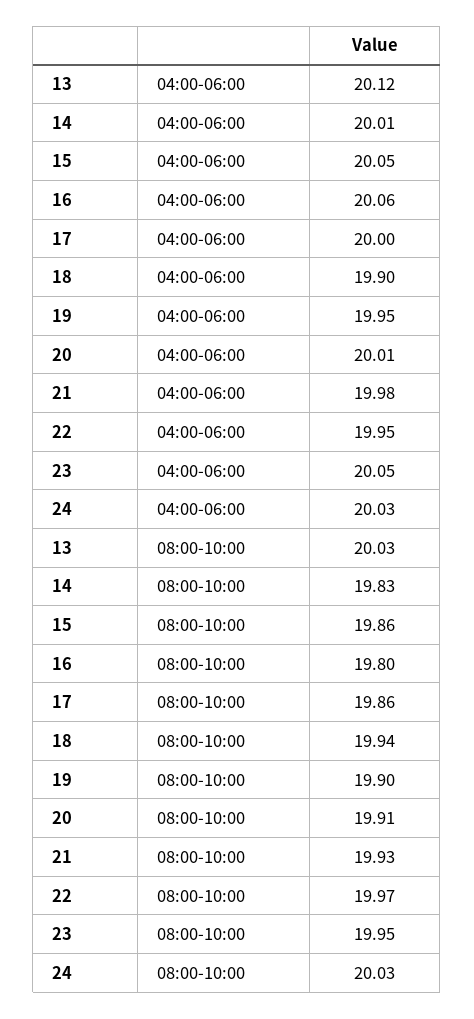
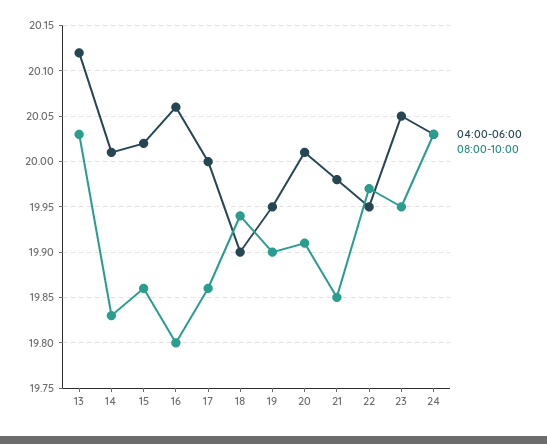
  {
    "04:00-06:00": {
      "13": 20.12,
      "14": 20.01,
-     "15": 20.05,
+     "15": 20.02,
      "16": 20.06,
      "17": 20,
      "18": 19.9,
      "19": 19.95,
      "20": 20.01,
      "21": 19.98,
      "22": 19.95,
      "23": 20.05,
      "24": 20.03
    },
    "08:00-10:00": {
      "13": 20.03,
      "14": 19.83,
      "15": 19.86,
      "16": 19.8,
      "17": 19.86,
      "18": 19.94,
      "19": 19.9,
      "20": 19.91,
-     "21": 19.93,
+     "21": 19.85,
      "22": 19.97,
      "23": 19.95,
      "24": 20.03
    }
  }

